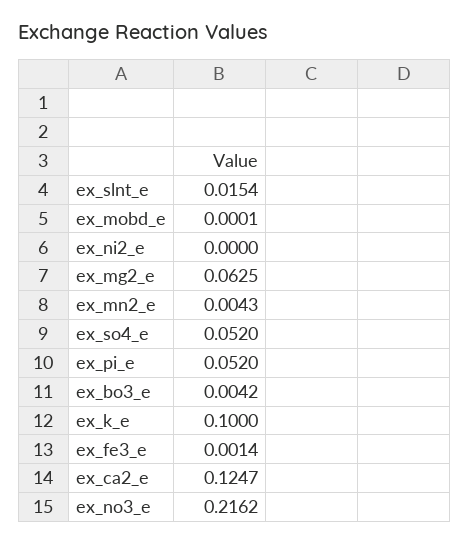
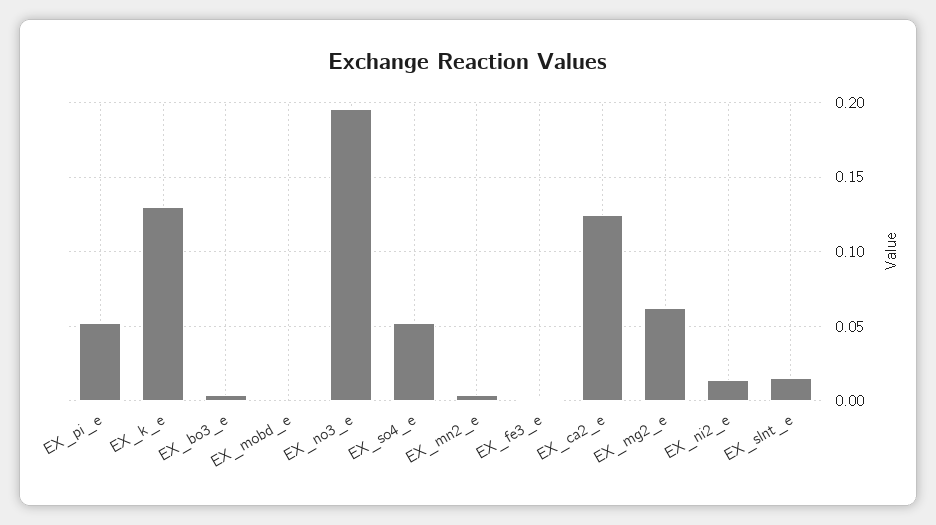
  {
    "ex_slnt_e": 0.0154,
    "ex_mobd_e": 0.0001,
-   "ex_ni2_e": 0,
+   "ex_ni2_e": 0.015,
    "ex_mg2_e": 0.0625,
    "ex_mn2_e": 0.0043,
    "ex_so4_e": 0.052,
    "ex_pi_e": 0.052,
    "ex_bo3_e": 0.0042,
-   "ex_k_e": 0.1,
+   "ex_k_e": 0.13,
    "ex_fe3_e": 0.0014,
    "ex_ca2_e": 0.1247,
-   "ex_no3_e": 0.2162
+   "ex_no3_e": 0.195
  }

